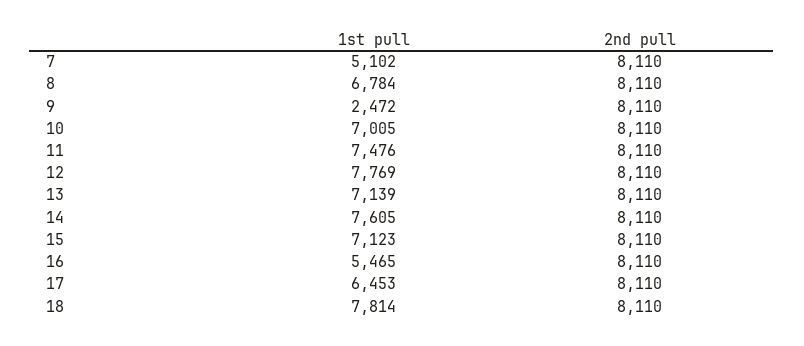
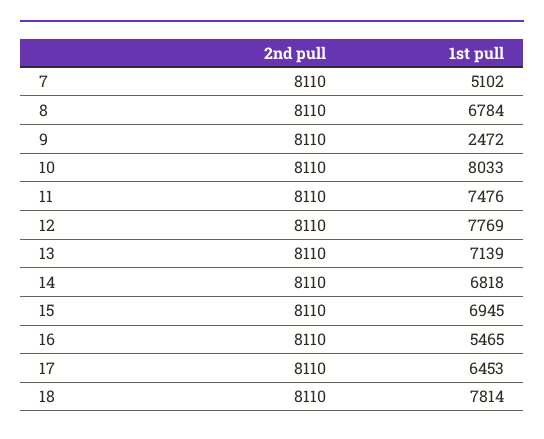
  {
    "1st pull": {
      "7": 5102,
      "8": 6784,
      "9": 2472,
-     "10": 7005,
+     "10": 8033,
      "11": 7476,
      "12": 7769,
      "13": 7139,
-     "14": 7605,
+     "14": 6818,
-     "15": 7123,
+     "15": 6945,
      "16": 5465,
      "17": 6453,
      "18": 7814
    },
    "2nd pull": {
      "7": 8110,
      "8": 8110,
      "9": 8110,
      "10": 8110,
      "11": 8110,
      "12": 8110,
      "13": 8110,
      "14": 8110,
      "15": 8110,
      "16": 8110,
      "17": 8110,
      "18": 8110
    }
  }

